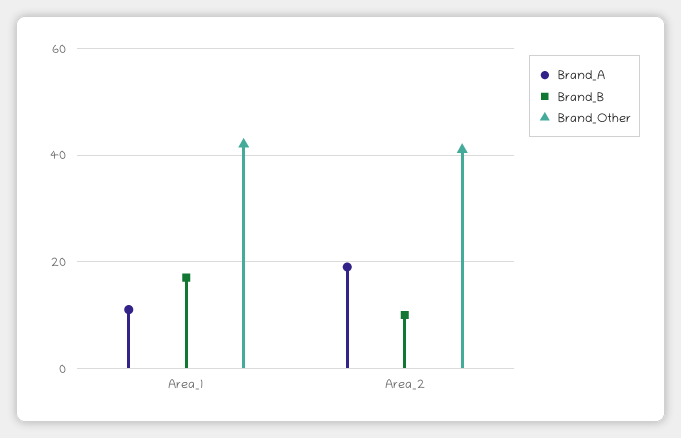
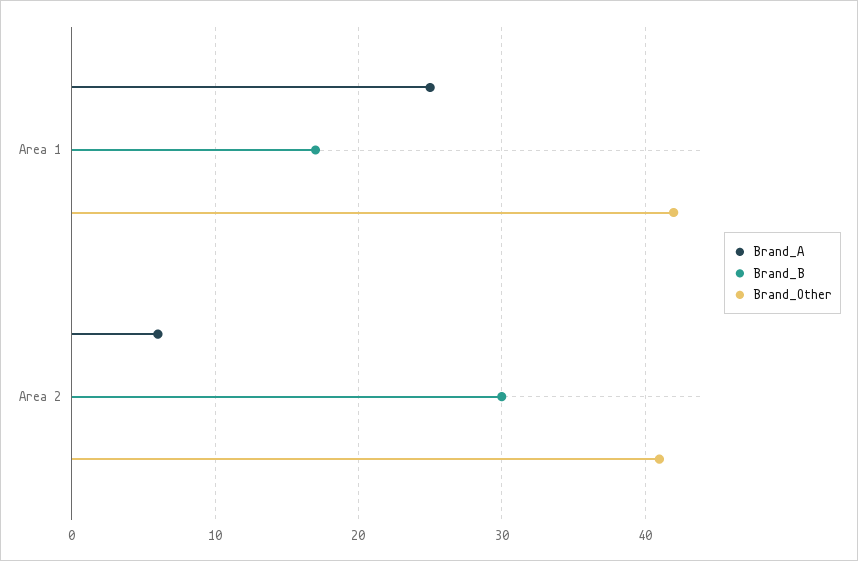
  {
    "Brand_A": {
-     "Area_1": 10,
+     "Area_1": 25,
-     "Area_2": 20
+     "Area_2": 6
    },
    "Brand_B": {
      "Area_1": 17,
-     "Area_2": 10
+     "Area_2": 30
    },
    "Brand_Other": {
      "Area_1": 42,
      "Area_2": 41
    }
  }

